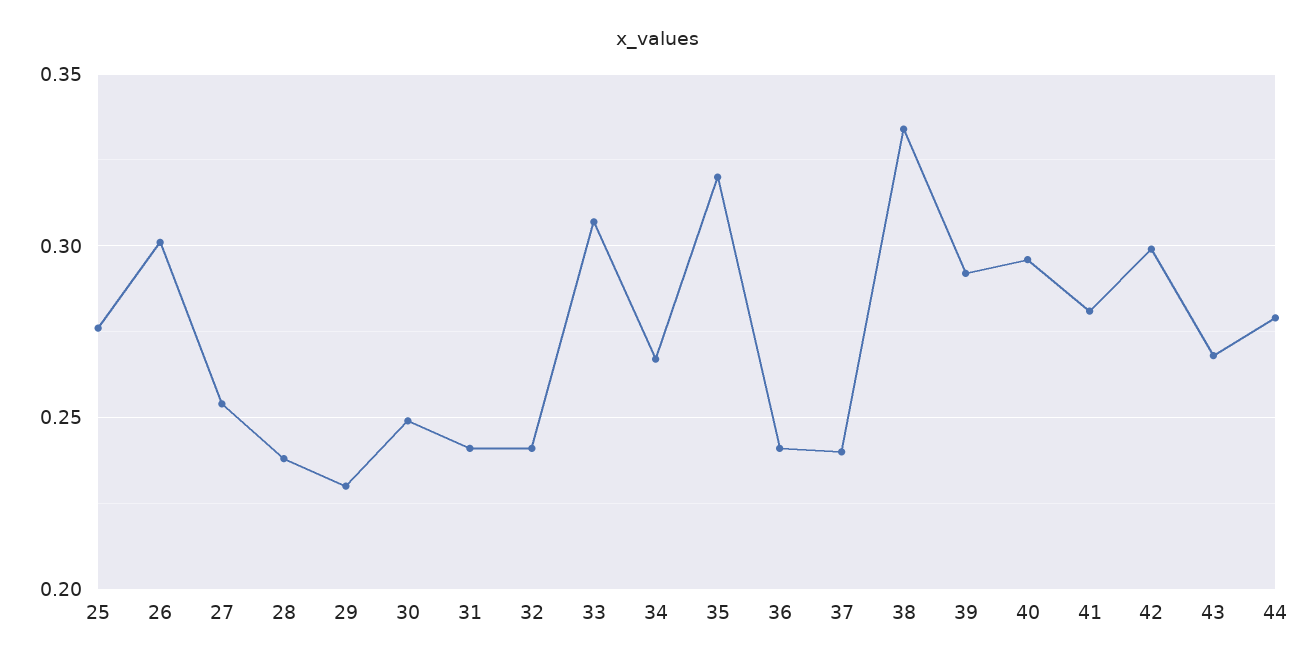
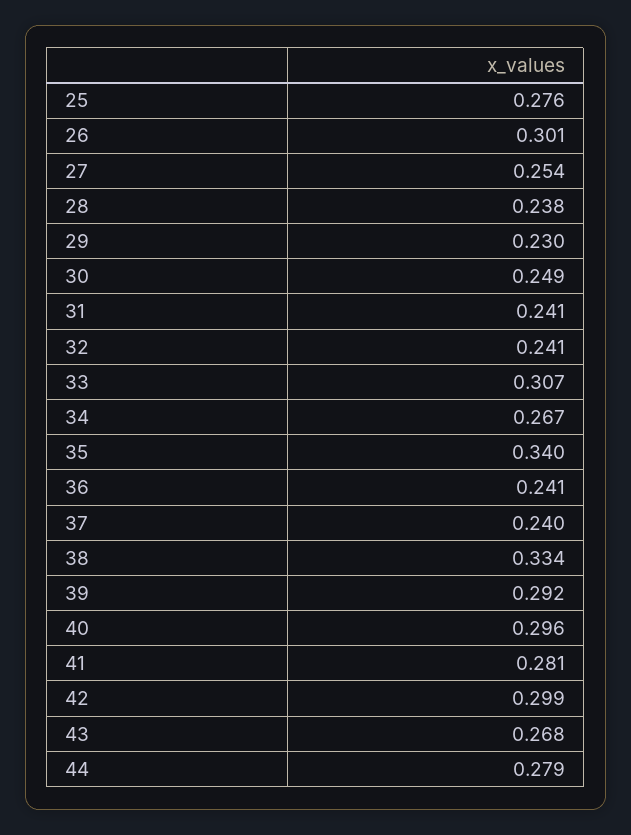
  {
    "25": 0.276,
    "26": 0.301,
    "27": 0.254,
    "28": 0.238,
    "29": 0.23,
    "30": 0.249,
    "31": 0.241,
    "32": 0.241,
    "33": 0.307,
    "34": 0.267,
-   "35": 0.32,
+   "35": 0.34,
    "36": 0.241,
    "37": 0.24,
    "38": 0.334,
    "39": 0.292,
    "40": 0.296,
    "41": 0.281,
    "42": 0.299,
    "43": 0.268,
    "44": 0.279
  }

